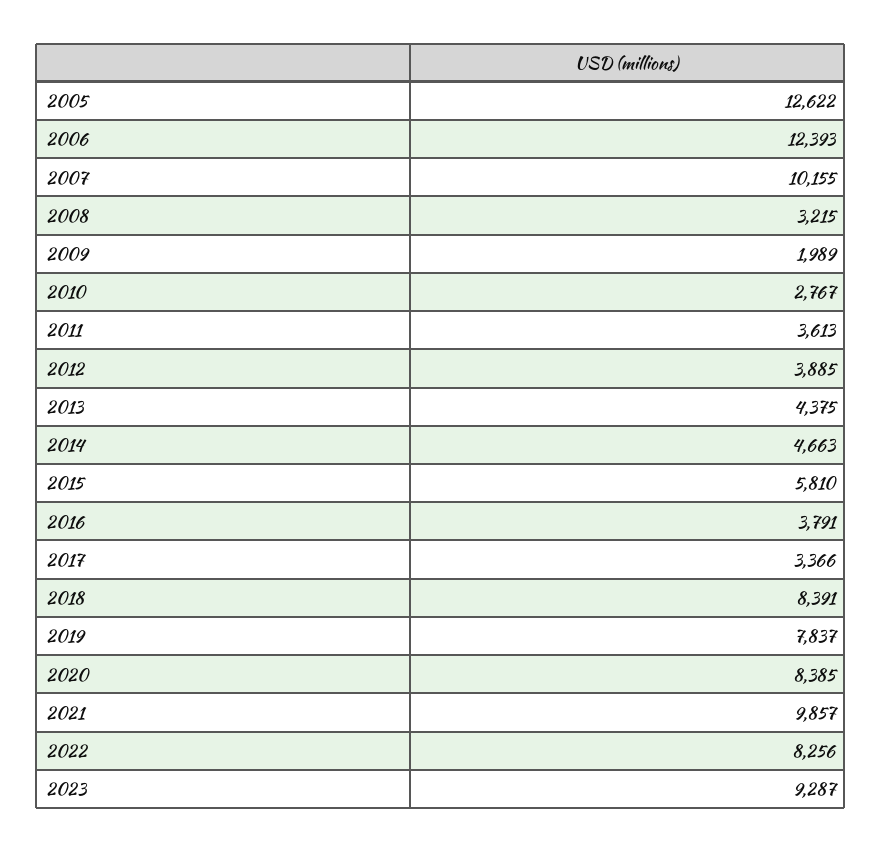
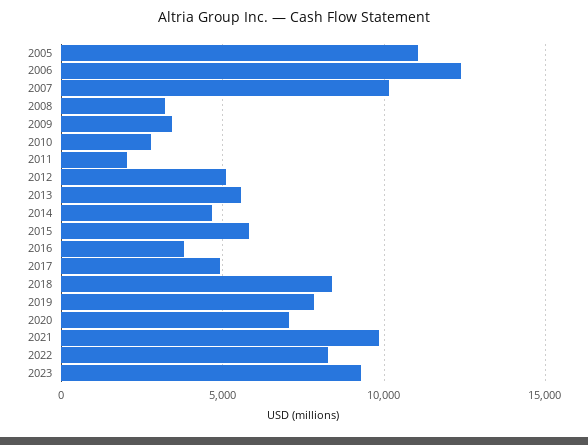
  {
-   "2005": 12622,
+   "2005": 11000,
    "2006": 12393,
    "2007": 10155,
    "2008": 3215,
-   "2009": 1989,
+   "2009": 3500,
    "2010": 2767,
-   "2011": 3613,
+   "2011": 2000,
-   "2012": 3885,
+   "2012": 5000,
-   "2013": 4375,
+   "2013": 5500,
    "2014": 4663,
    "2015": 5810,
    "2016": 3791,
-   "2017": 3366,
+   "2017": 5000,
    "2018": 8391,
    "2019": 7837,
-   "2020": 8385,
+   "2020": 7000,
    "2021": 9857,
    "2022": 8256,
    "2023": 9287
  }

